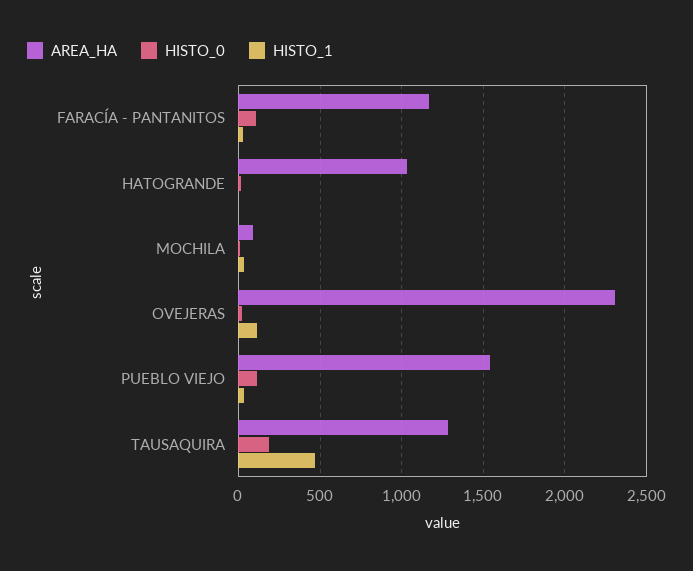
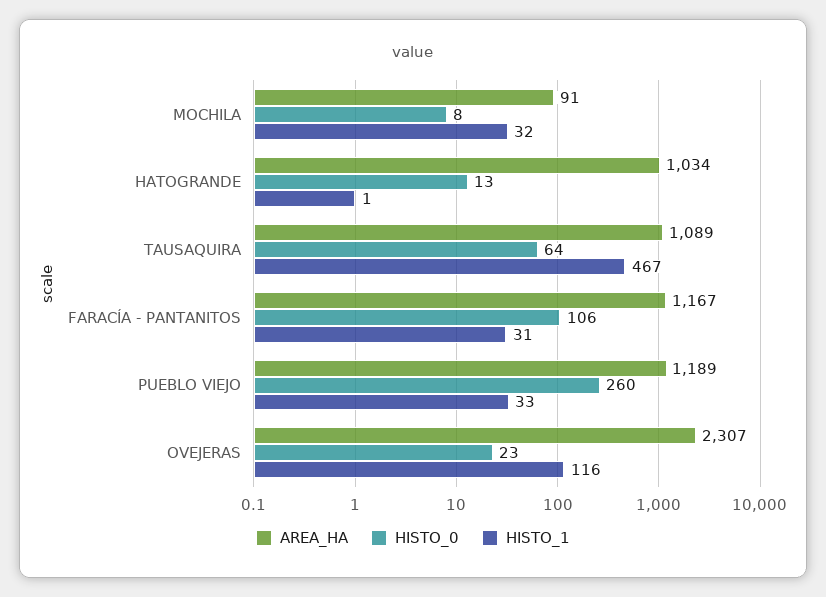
  {
    "AREA_HA": {
      "FARACÍA - PANTANITOS": 1167,
      "HATOGRANDE": 1034,
      "MOCHILA": 91,
      "OVEJERAS": 2307,
-     "PUEBLO VIEJO": 1550,
+     "PUEBLO VIEJO": 1189,
-     "TAUSAQUIRA": 1300
+     "TAUSAQUIRA": 1089
    },
    "HISTO_0": {
      "FARACÍA - PANTANITOS": 106,
      "HATOGRANDE": 13,
      "MOCHILA": 8,
      "OVEJERAS": 23,
-     "PUEBLO VIEJO": 100,
+     "PUEBLO VIEJO": 260,
-     "TAUSAQUIRA": 200
+     "TAUSAQUIRA": 64
    },
    "HISTO_1": {
      "FARACÍA - PANTANITOS": 31,
      "HATOGRANDE": 1,
      "MOCHILA": 32,
      "OVEJERAS": 116,
      "PUEBLO VIEJO": 33,
      "TAUSAQUIRA": 467
    }
  }

